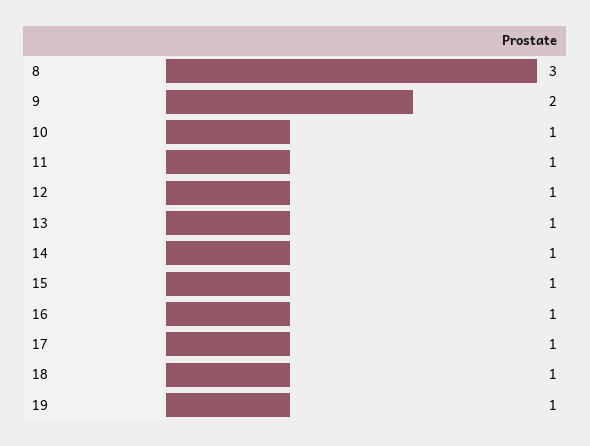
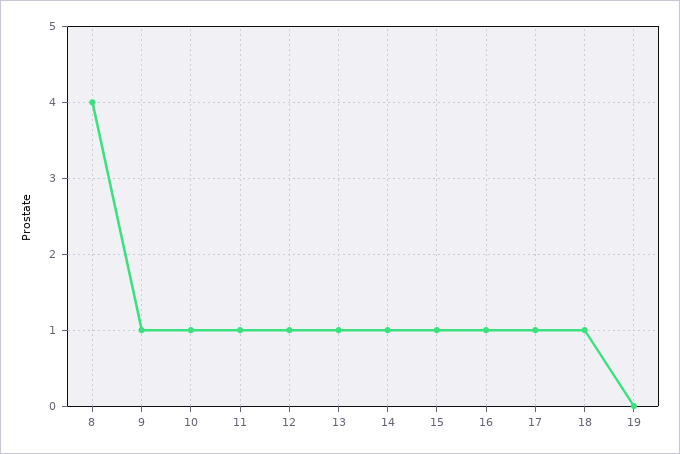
  {
-   "8": 3,
+   "8": 4,
-   "9": 2,
+   "9": 1,
    "10": 1,
    "11": 1,
    "12": 1,
    "13": 1,
    "14": 1,
    "15": 1,
    "16": 1,
    "17": 1,
    "18": 1,
-   "19": 1
+   "19": 0
  }

